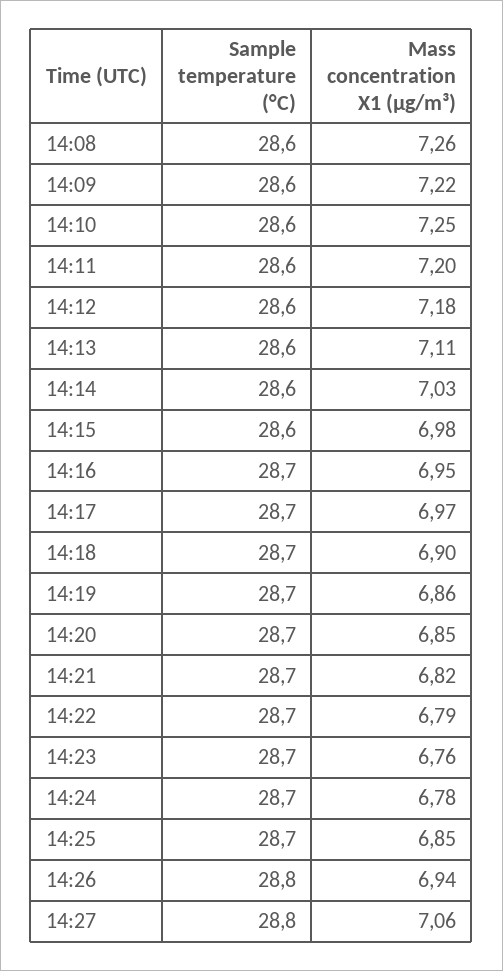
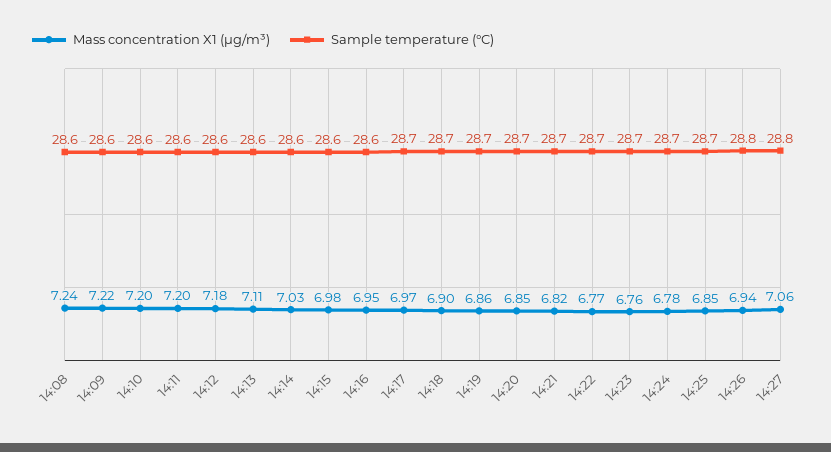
  {
    "Sample temperature (°C)": {
      "14:08": 28.6,
      "14:09": 28.6,
      "14:10": 28.6,
      "14:11": 28.6,
      "14:12": 28.6,
      "14:13": 28.6,
      "14:14": 28.6,
      "14:15": 28.6,
-     "14:16": 28.7,
+     "14:16": 28.6,
      "14:17": 28.7,
      "14:18": 28.7,
      "14:19": 28.7,
      "14:20": 28.7,
      "14:21": 28.7,
      "14:22": 28.7,
      "14:23": 28.7,
      "14:24": 28.7,
      "14:25": 28.7,
      "14:26": 28.8,
      "14:27": 28.8
    },
    "Mass concentration X1 (μg/m³)": {
-     "14:08": 7.26,
+     "14:08": 7.24,
      "14:09": 7.22,
-     "14:10": 7.25,
+     "14:10": 7.2,
      "14:11": 7.2,
      "14:12": 7.18,
      "14:13": 7.11,
      "14:14": 7.03,
      "14:15": 6.98,
      "14:16": 6.95,
      "14:17": 6.97,
      "14:18": 6.9,
      "14:19": 6.86,
      "14:20": 6.85,
      "14:21": 6.82,
-     "14:22": 6.79,
+     "14:22": 6.77,
      "14:23": 6.76,
      "14:24": 6.78,
      "14:25": 6.85,
      "14:26": 6.94,
      "14:27": 7.06
    }
  }

